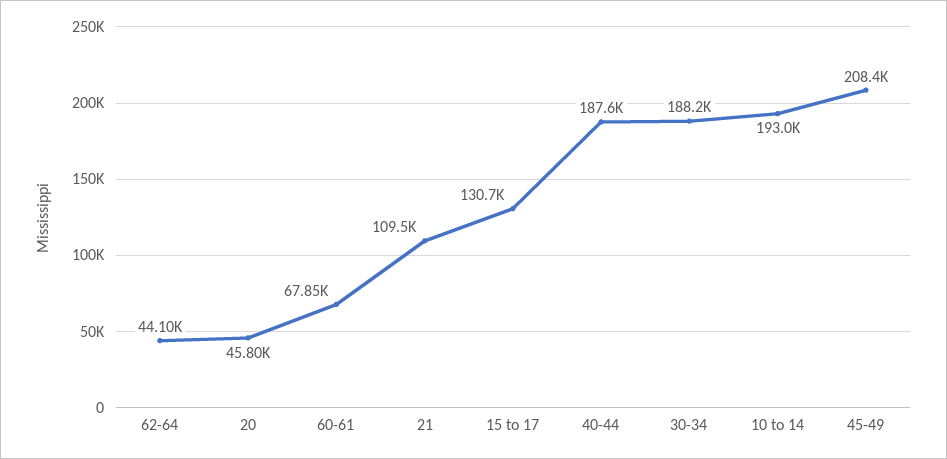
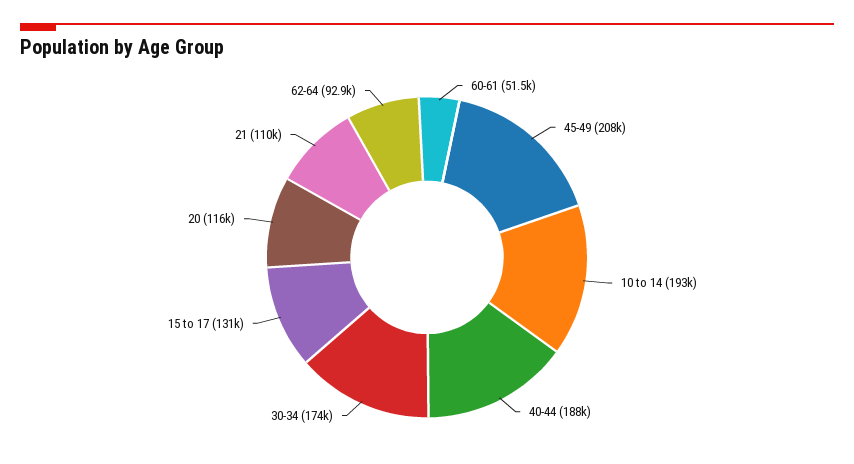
  {
-   "62-64": 44100,
+   "62-64": 92900,
-   "20": 45800,
+   "20": 116000,
-   "60-61": 67850,
+   "60-61": 51500,
    "21": 109500,
    "15 to 17": 130700,
    "40-44": 187600,
-   "30-34": 188200,
+   "30-34": 174000,
    "10 to 14": 193000,
    "45-49": 208400
  }

